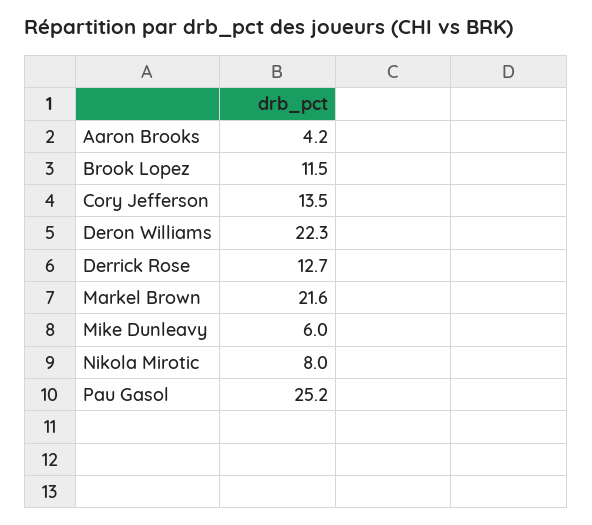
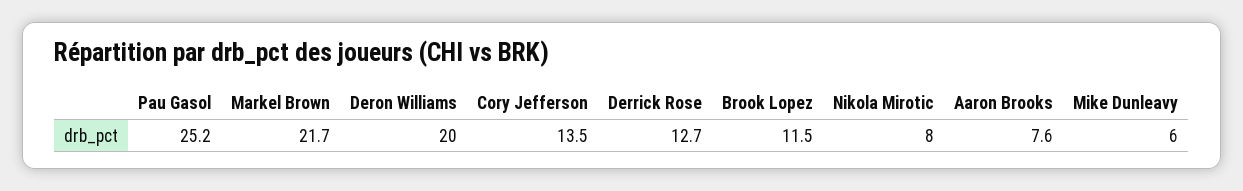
  {
-   "Aaron Brooks": 4.2,
+   "Aaron Brooks": 7.6,
    "Brook Lopez": 11.5,
    "Cory Jefferson": 13.5,
-   "Deron Williams": 22.3,
+   "Deron Williams": 20,
    "Derrick Rose": 12.7,
-   "Markel Brown": 21.6,
+   "Markel Brown": 21.7,
    "Mike Dunleavy": 6,
    "Nikola Mirotic": 8,
    "Pau Gasol": 25.2
  }

